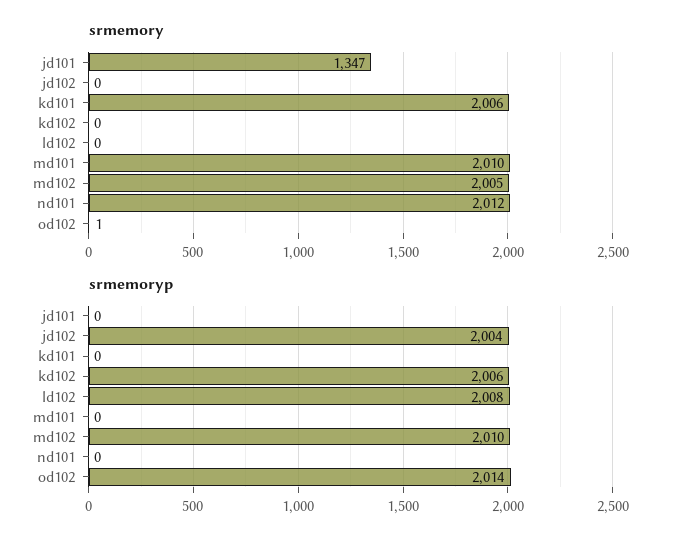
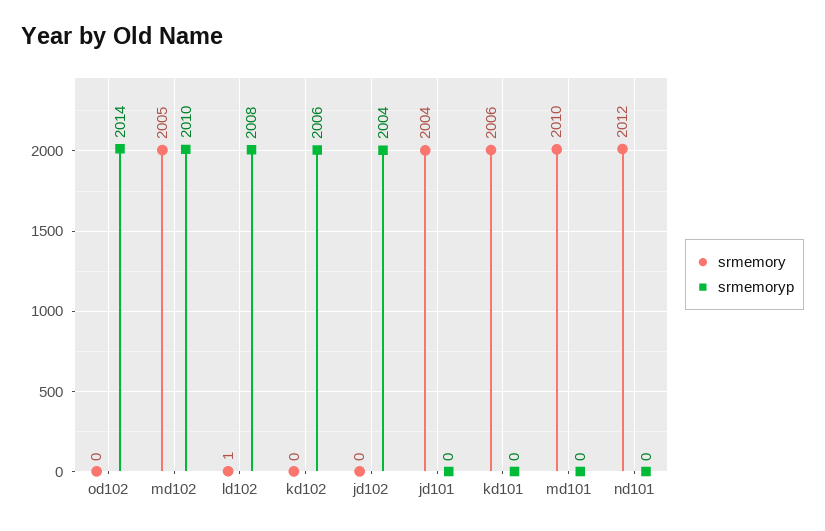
  {
    "srmemory": {
-     "jd101": 1347,
+     "jd101": 2004,
      "jd102": 0,
      "kd101": 2006,
      "kd102": 0,
-     "ld102": 0,
+     "ld102": 1,
      "md101": 2010,
      "md102": 2005,
      "nd101": 2012,
-     "od102": 1
+     "od102": 0
    },
    "srmemoryp": {
      "jd101": 0,
      "jd102": 2004,
      "kd101": 0,
      "kd102": 2006,
      "ld102": 2008,
      "md101": 0,
      "md102": 2010,
      "nd101": 0,
      "od102": 2014
    }
  }

